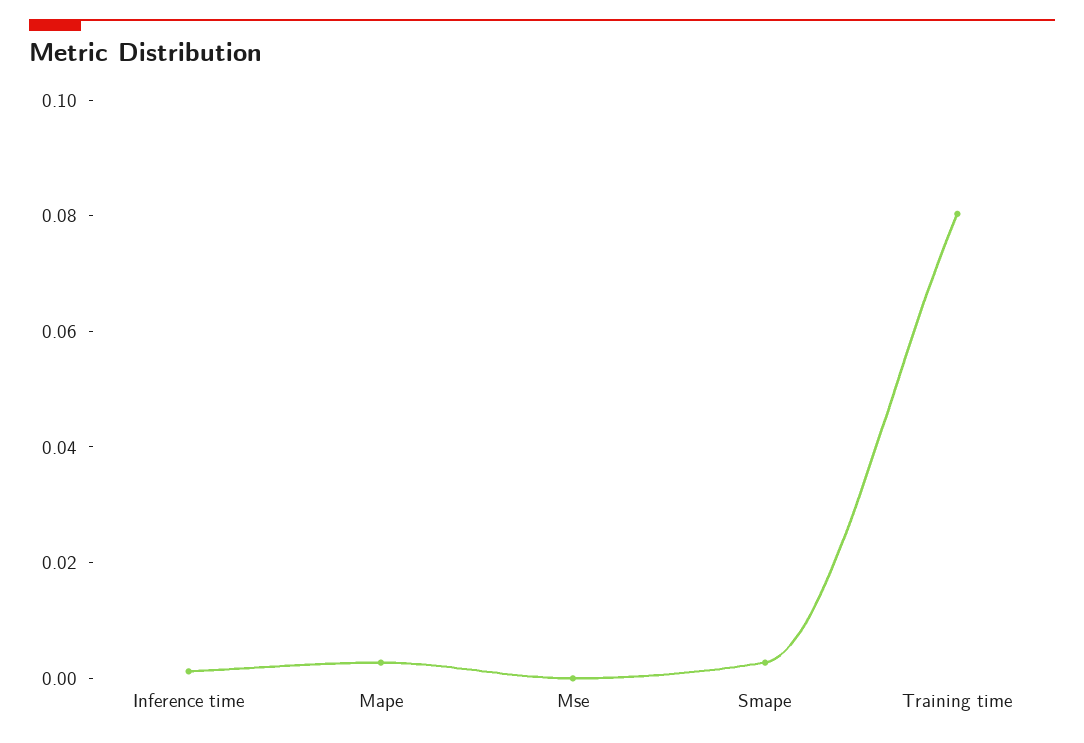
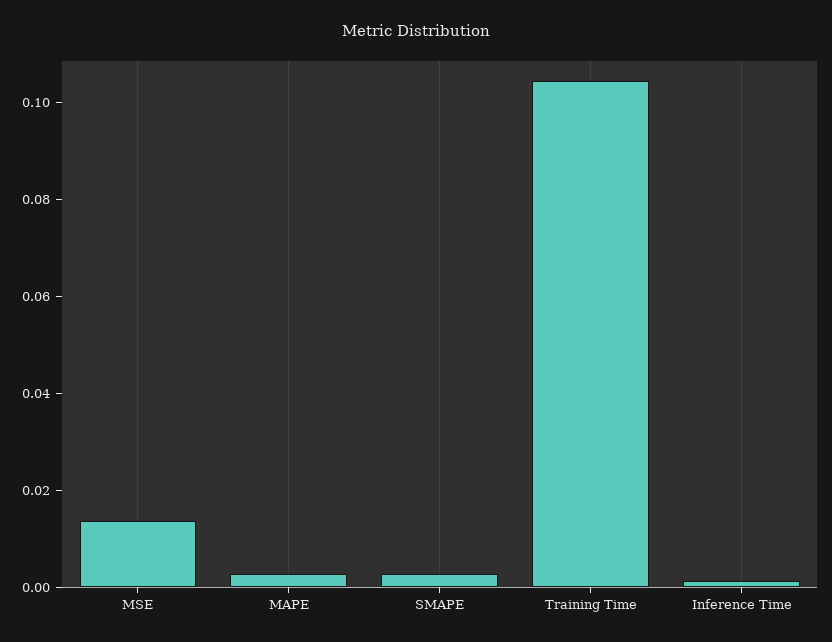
  {
    "Inference time": 0,
    "Mape": 0.005,
-   "Mse": 0,
+   "Mse": 0.015,
    "Smape": 0.005,
-   "Training time": 0.08
+   "Training time": 0.105
  }

